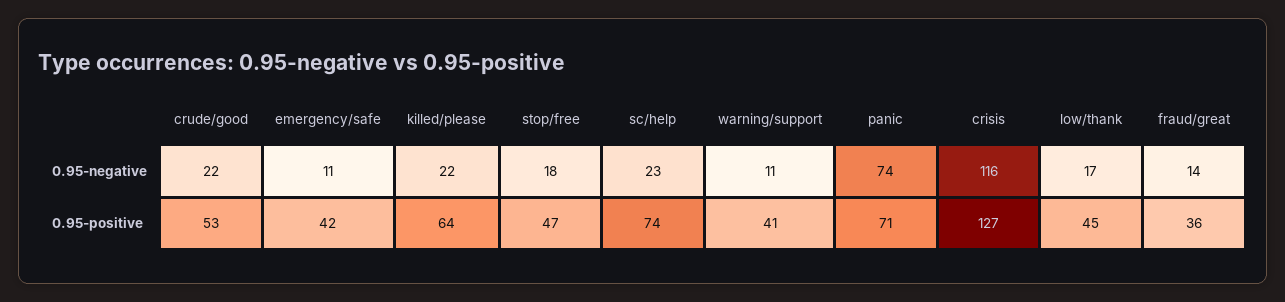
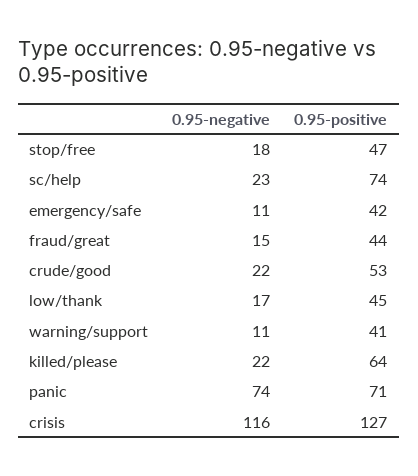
  {
    "crude/good": {
      "0.95-negative": 22,
      "0.95-positive": 53
    },
    "emergency/safe": {
      "0.95-negative": 11,
      "0.95-positive": 42
    },
    "killed/please": {
      "0.95-negative": 22,
      "0.95-positive": 64
    },
    "stop/free": {
      "0.95-negative": 18,
      "0.95-positive": 47
    },
    "sc/help": {
      "0.95-negative": 23,
      "0.95-positive": 74
    },
    "warning/support": {
      "0.95-negative": 11,
      "0.95-positive": 41
    },
    "panic": {
      "0.95-negative": 74,
      "0.95-positive": 71
    },
    "crisis": {
      "0.95-negative": 116,
      "0.95-positive": 127
    },
    "low/thank": {
      "0.95-negative": 17,
      "0.95-positive": 45
    },
    "fraud/great": {
-     "0.95-negative": 14,
+     "0.95-negative": 15,
-     "0.95-positive": 36
+     "0.95-positive": 44
    }
  }

